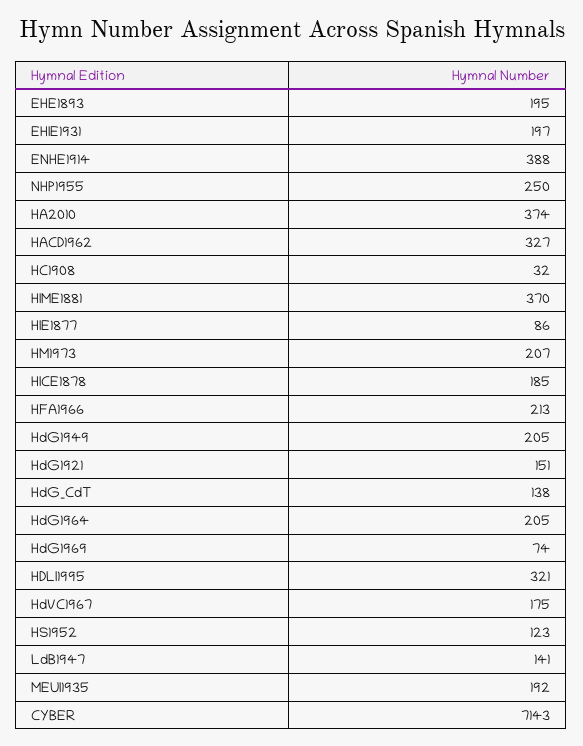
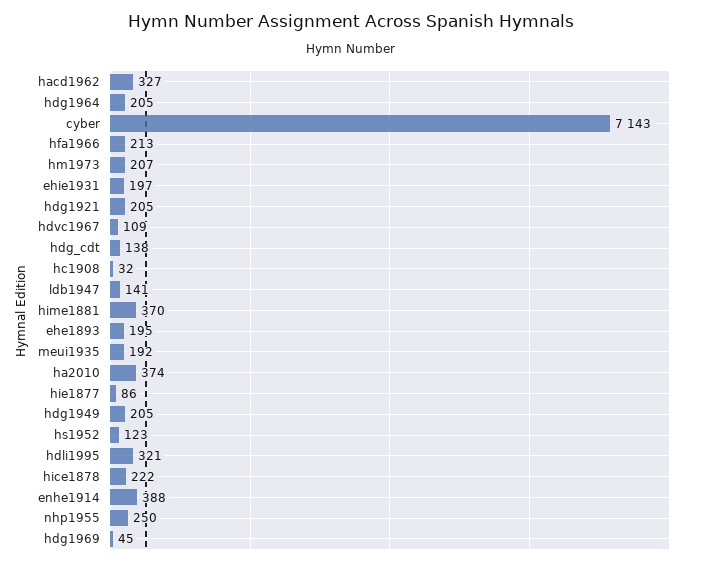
  {
    "EHE1893": 195,
    "EHIE1931": 197,
    "ENHE1914": 388,
    "NHP1955": 250,
    "HA2010": 374,
    "HACD1962": 327,
    "HC1908": 32,
    "HIME1881": 370,
    "HIE1877": 86,
    "HM1973": 207,
-   "HICE1878": 185,
+   "HICE1878": 222,
    "HFA1966": 213,
    "HdG1949": 205,
-   "HdG1921": 151,
+   "HdG1921": 205,
    "HdG_CdT": 138,
    "HdG1964": 205,
-   "HdG1969": 74,
+   "HdG1969": 45,
    "HDLI1995": 321,
-   "HdVC1967": 175,
+   "HdVC1967": 109,
    "HS1952": 123,
    "LdB1947": 141,
    "MEUI1935": 192,
    "CYBER": 7143
  }

